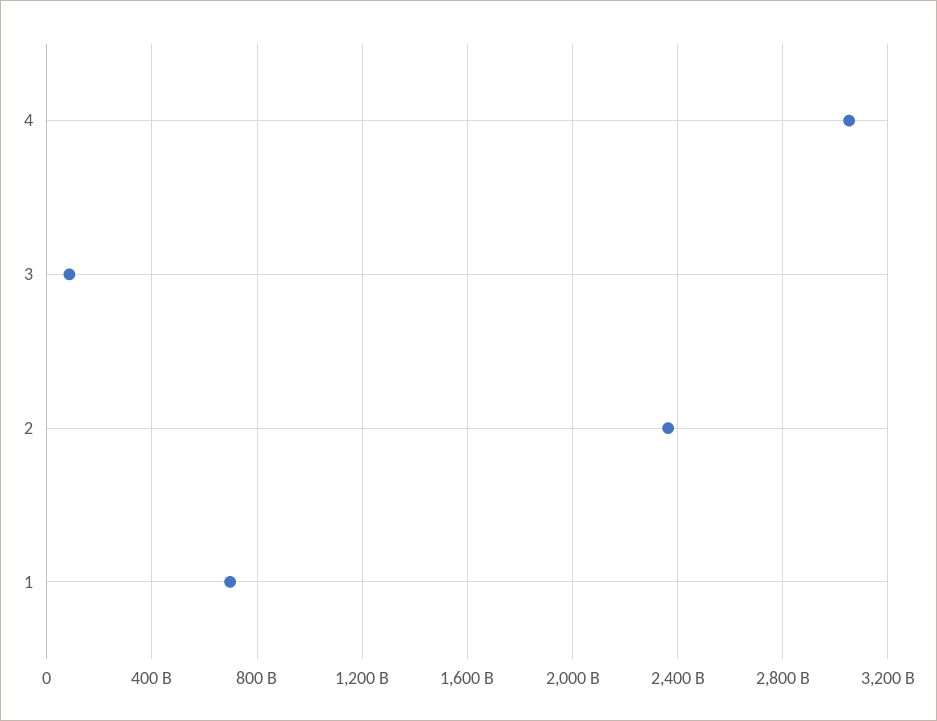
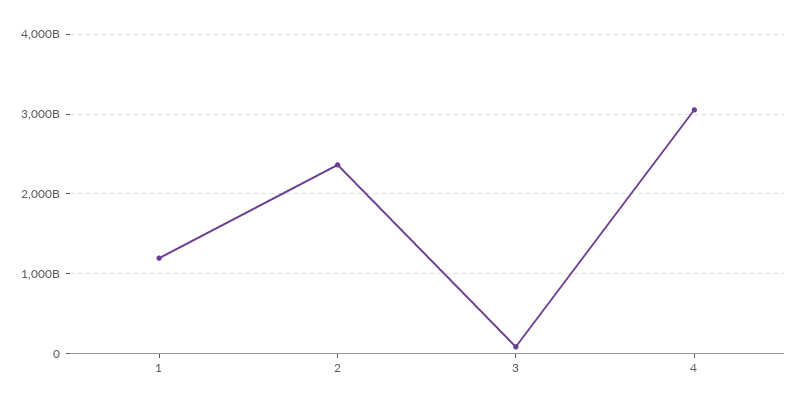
  {
    "4": 3050000000000,
    "3": 100000000000,
    "2": 2350000000000,
-   "1": 700000000000
+   "1": 1200000000000
  }

